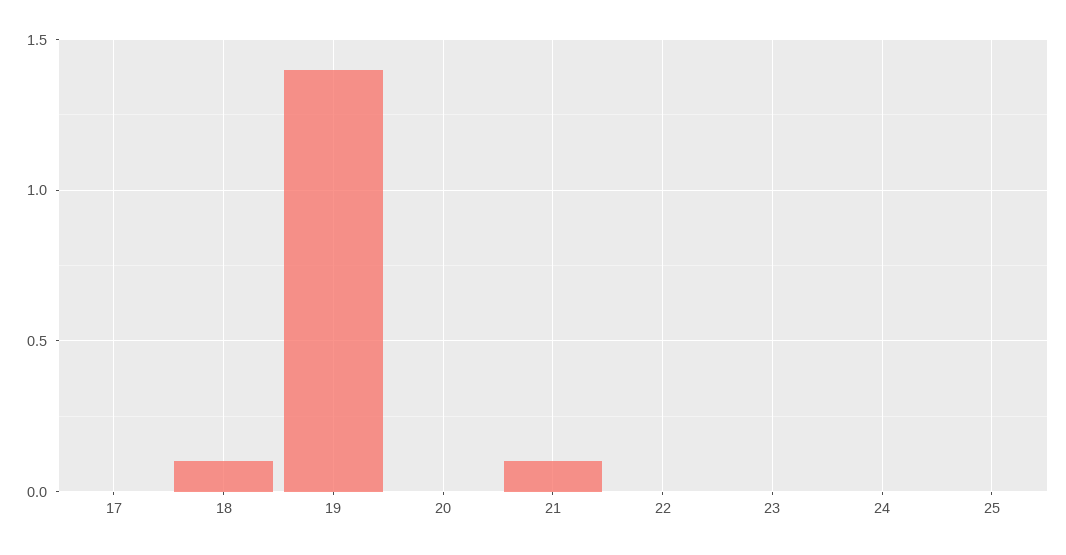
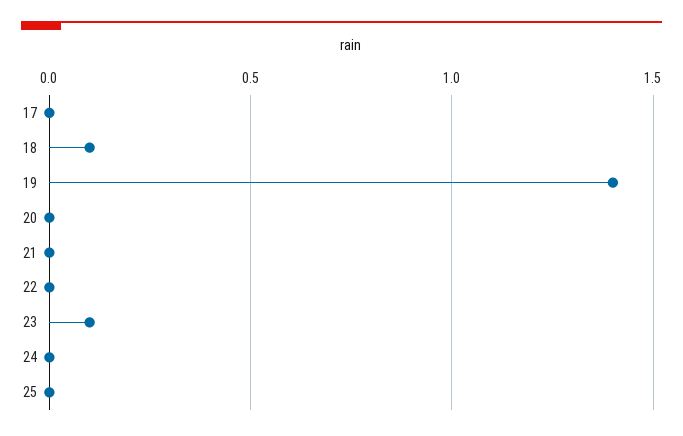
  {
    "17": 0,
    "18": 0.1,
    "19": 1.4,
    "20": 0,
-   "21": 0.1,
+   "21": 0,
    "22": 0,
-   "23": 0,
+   "23": 0.1,
    "24": 0,
    "25": 0
  }

